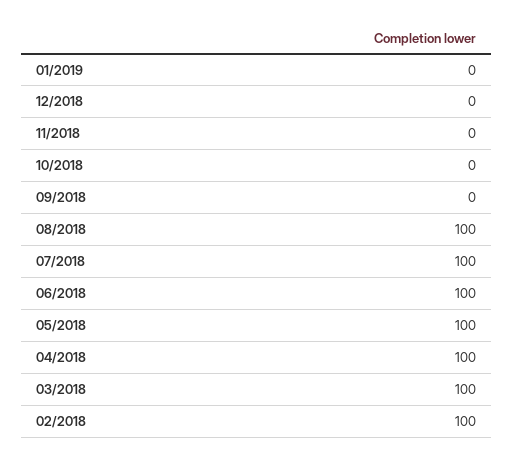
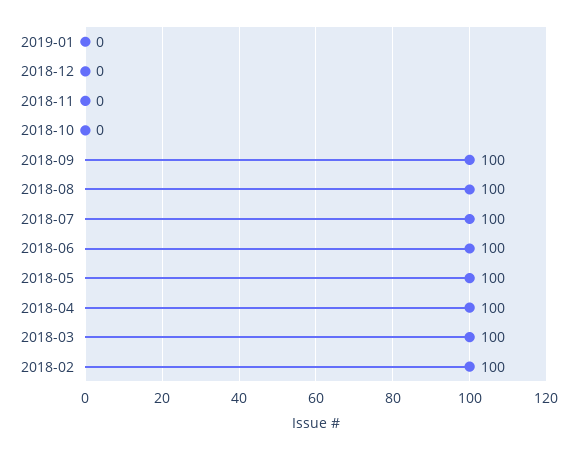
  {
    "01/2019": 0,
    "12/2018": 0,
    "11/2018": 0,
    "10/2018": 0,
-   "09/2018": 0,
+   "09/2018": 100,
    "08/2018": 100,
    "07/2018": 100,
    "06/2018": 100,
    "05/2018": 100,
    "04/2018": 100,
    "03/2018": 100,
    "02/2018": 100
  }

